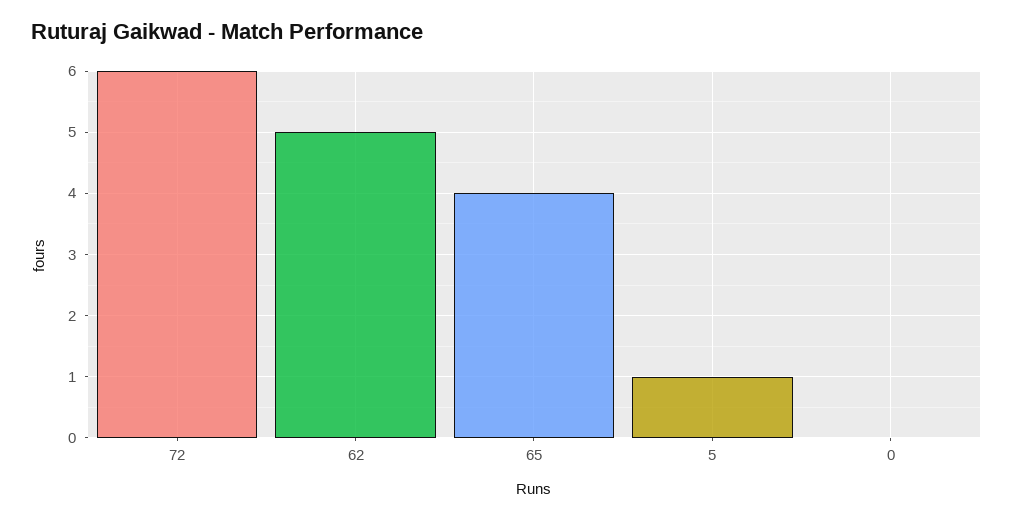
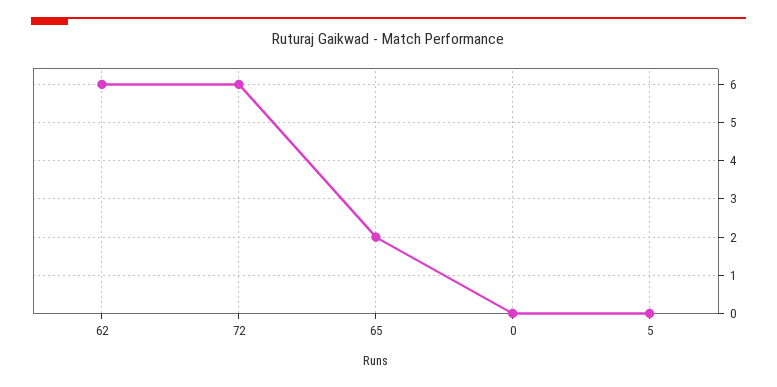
  {
    "72": 6,
-   "62": 5,
+   "62": 6,
-   "65": 4,
+   "65": 2,
-   "5": 1,
+   "5": 0,
    "0": 0
  }

